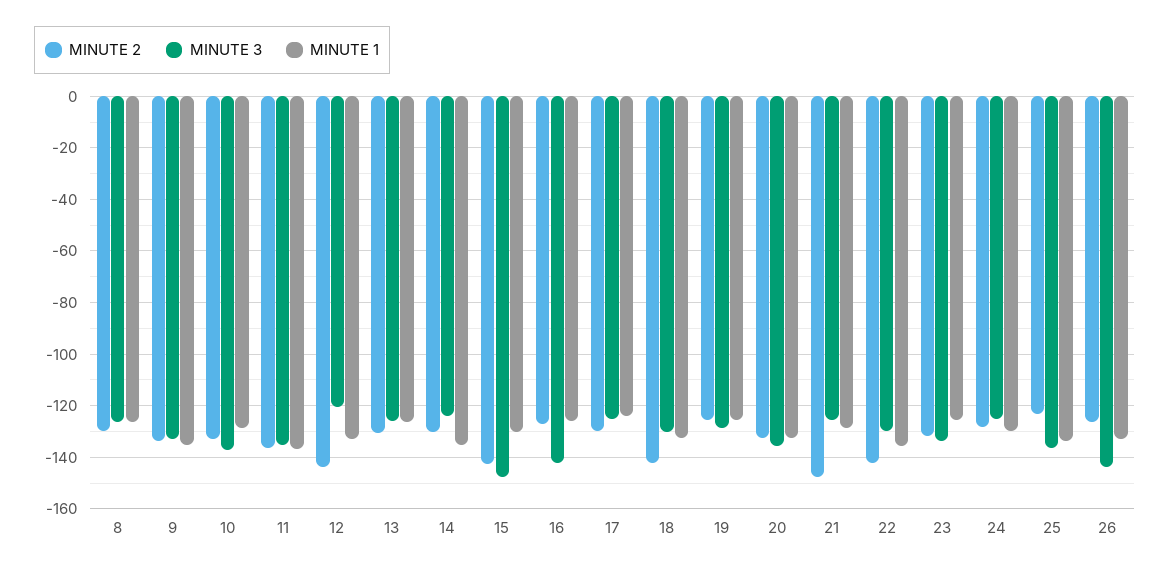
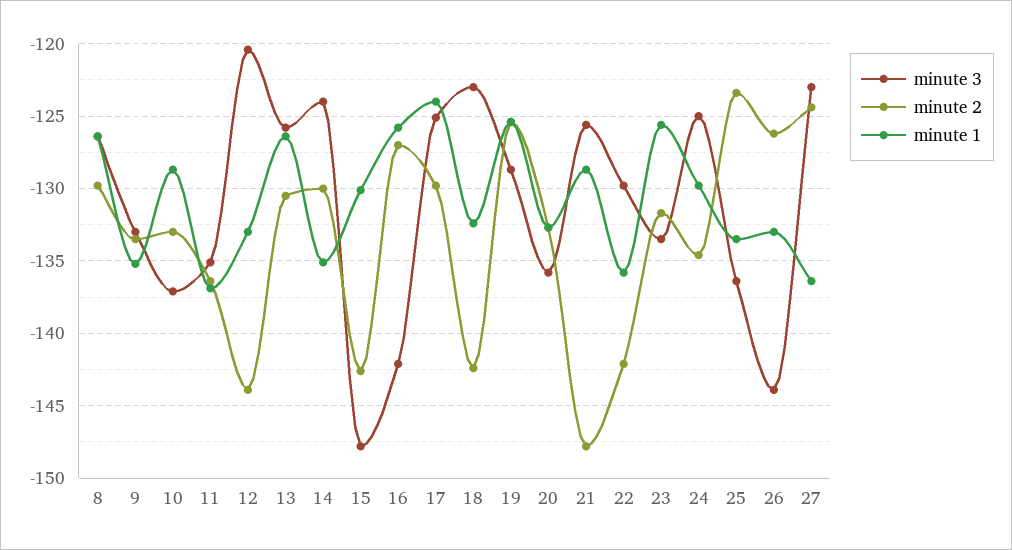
  {
    "MINUTE 2": {
      "8": -130,
      "9": -133.5,
      "10": -133,
      "11": -136.5,
      "12": -144,
      "13": -130.5,
      "14": -130,
      "15": -142.5,
      "16": -127,
      "17": -130,
      "18": -142.5,
      "19": -125.5,
      "20": -132.5,
      "21": -148,
      "22": -142,
      "23": -131.5,
-     "24": -127.5,
+     "24": -134.5,
      "25": -123.5,
-     "26": -126
+     "26": -126,
+     "27": -124.5
    },
    "MINUTE 3": {
      "8": -126.5,
      "9": -133,
      "10": -137,
      "11": -135,
      "12": -120.5,
      "13": -126,
      "14": -124,
      "15": -148,
      "16": -142,
      "17": -125,
-     "18": -130,
+     "18": -123,
      "19": -128.5,
      "20": -136,
      "21": -125.5,
      "22": -130,
      "23": -133.5,
      "24": -125,
      "25": -136.5,
-     "26": -144
+     "26": -144,
+     "27": -123
    },
    "MINUTE 1": {
      "8": -126.5,
      "9": -135,
      "10": -128.5,
      "11": -137,
      "12": -133,
      "13": -126.5,
      "14": -135,
      "15": -130,
      "16": -126,
      "17": -124,
      "18": -132.5,
      "19": -125.5,
      "20": -132.5,
      "21": -128.5,
      "22": -136,
      "23": -125.5,
      "24": -130,
      "25": -133.5,
-     "26": -133
+     "26": -133,
+     "27": -136.5
    }
  }

